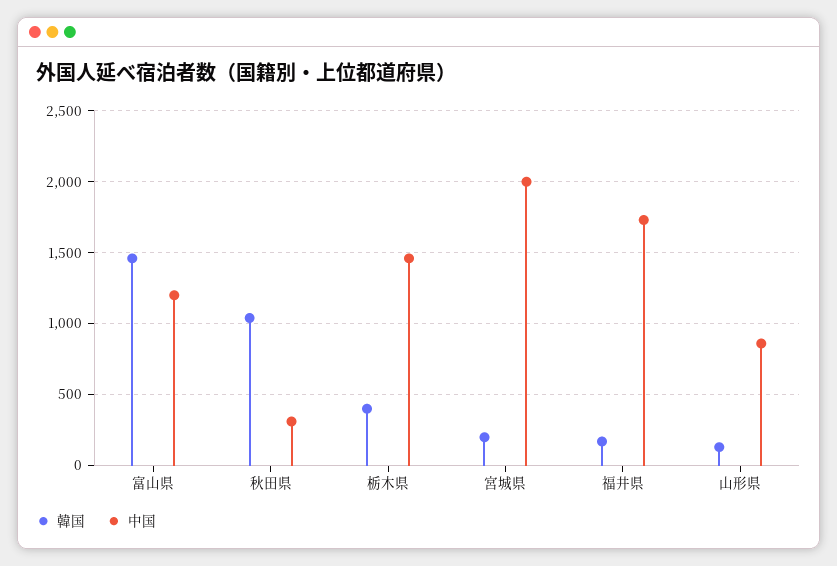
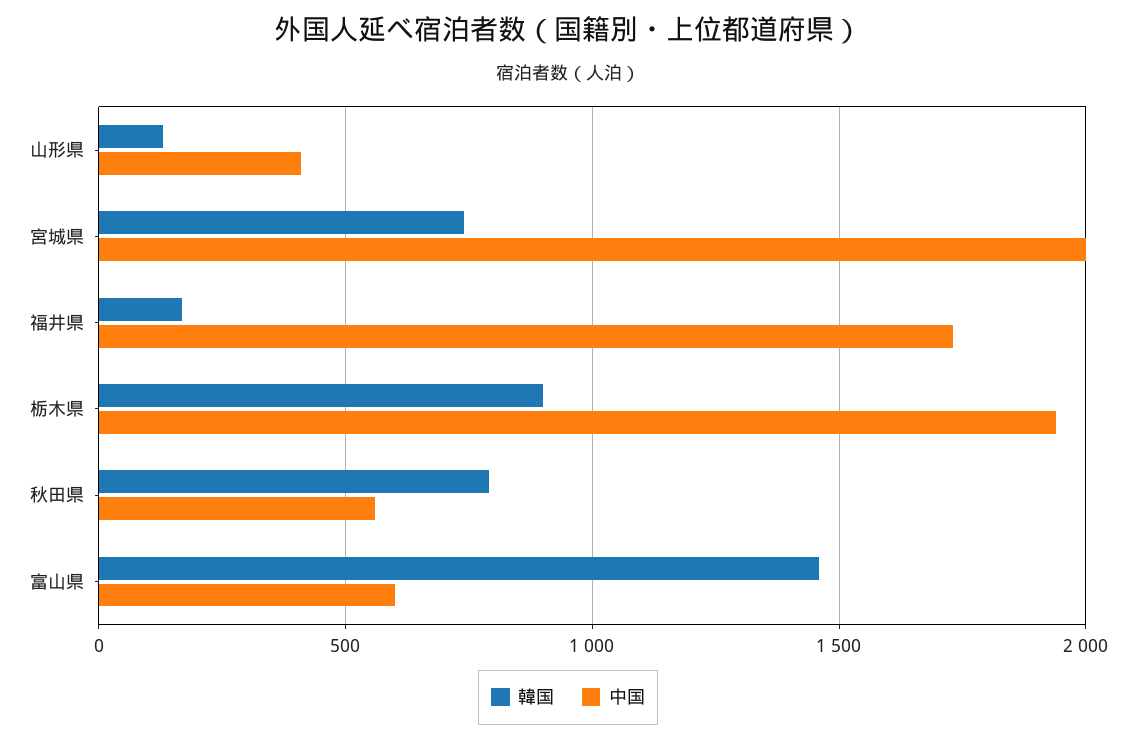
  {
    "韓国": {
      "富山県": 1450,
-     "秋田県": 1050,
+     "秋田県": 800,
-     "栃木県": 400,
+     "栃木県": 900,
-     "宮城県": 200,
+     "宮城県": 750,
      "福井県": 150,
      "山形県": 150
    },
    "中国": {
-     "富山県": 1200,
+     "富山県": 600,
-     "秋田県": 300,
+     "秋田県": 550,
-     "栃木県": 1450,
+     "栃木県": 1950,
      "宮城県": 2000,
      "福井県": 1750,
-     "山形県": 850
+     "山形県": 400
    }
  }

